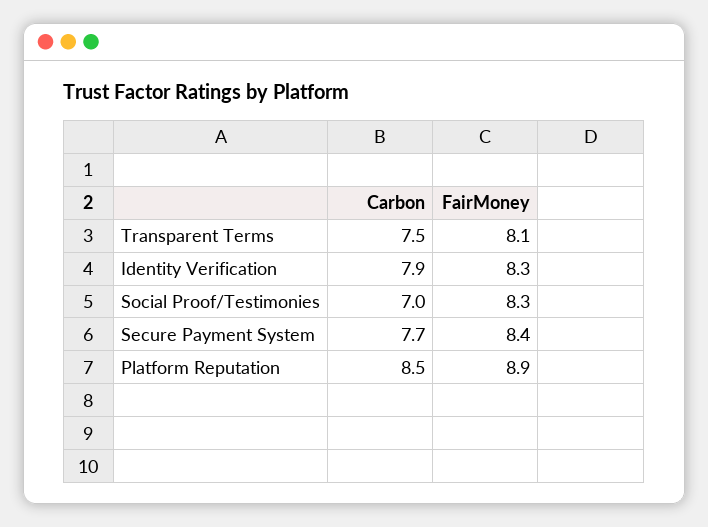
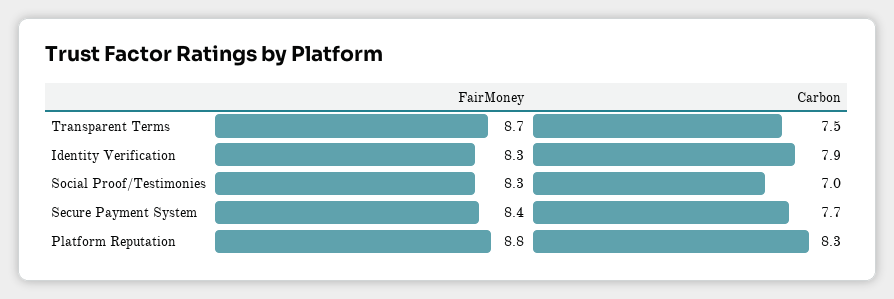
  {
    "Carbon": {
      "Transparent Terms": 7.5,
      "Identity Verification": 7.9,
      "Social Proof/Testimonies": 7,
      "Secure Payment System": 7.7,
-     "Platform Reputation": 8.5
+     "Platform Reputation": 8.3
    },
    "FairMoney": {
-     "Transparent Terms": 8.1,
+     "Transparent Terms": 8.7,
      "Identity Verification": 8.3,
      "Social Proof/Testimonies": 8.3,
      "Secure Payment System": 8.4,
-     "Platform Reputation": 8.9
+     "Platform Reputation": 8.8
    }
  }

